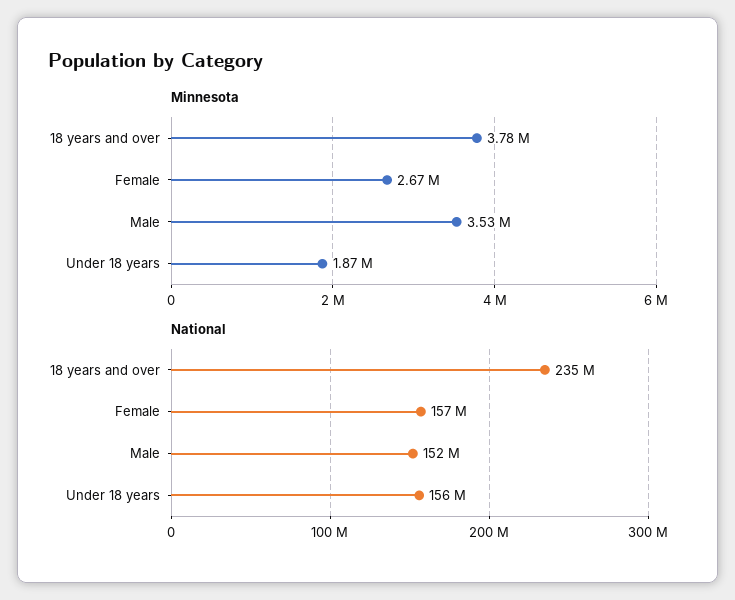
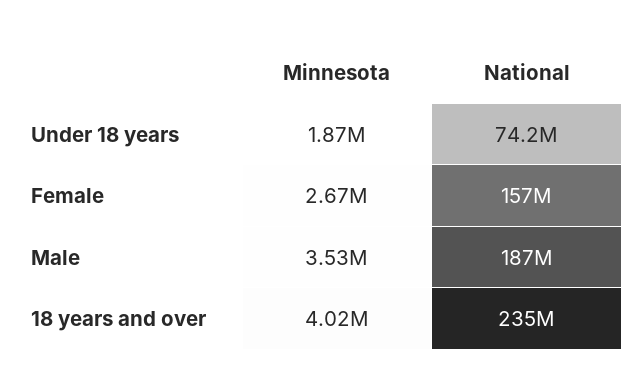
  {
    "Minnesota": {
-     "18 years and over": 3780000,
+     "18 years and over": 4020000,
      "Female": 2670000,
      "Male": 3530000,
      "Under 18 years": 1870000
    },
    "National": {
      "18 years and over": 235000000,
      "Female": 157000000,
-     "Male": 152000000,
+     "Male": 187000000,
-     "Under 18 years": 156000000
+     "Under 18 years": 74200000
    }
  }

